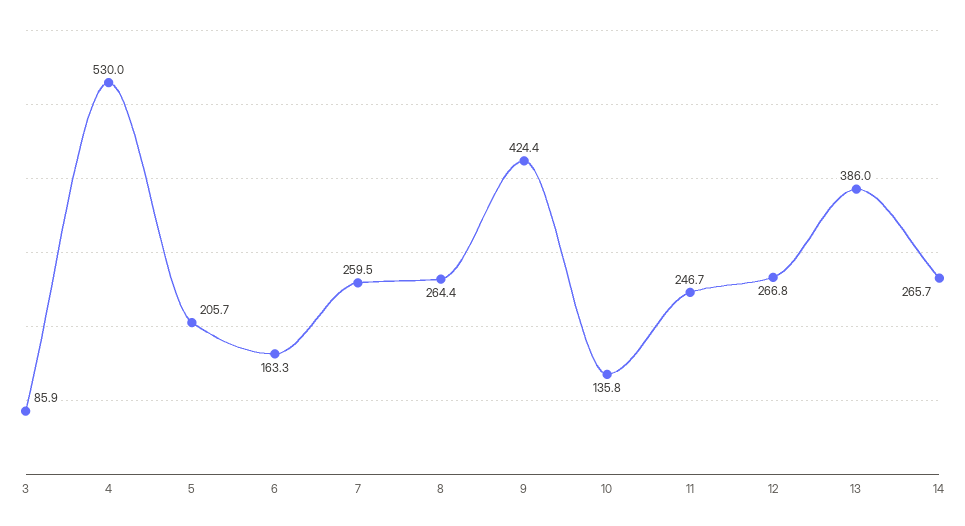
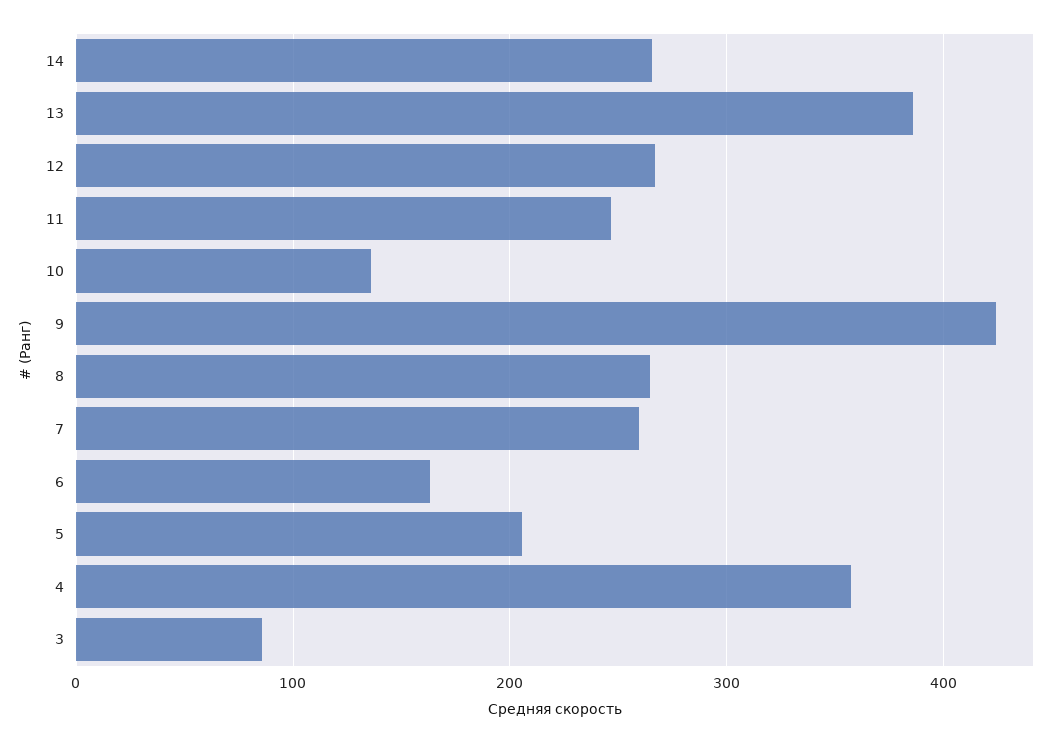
  {
    "3": 85.9,
-   "4": 530,
+   "4": 360,
    "5": 205.7,
    "6": 163.3,
    "7": 259.5,
    "8": 264.4,
    "9": 424.4,
    "10": 135.8,
    "11": 246.7,
    "12": 266.8,
    "13": 386,
    "14": 265.7
  }

